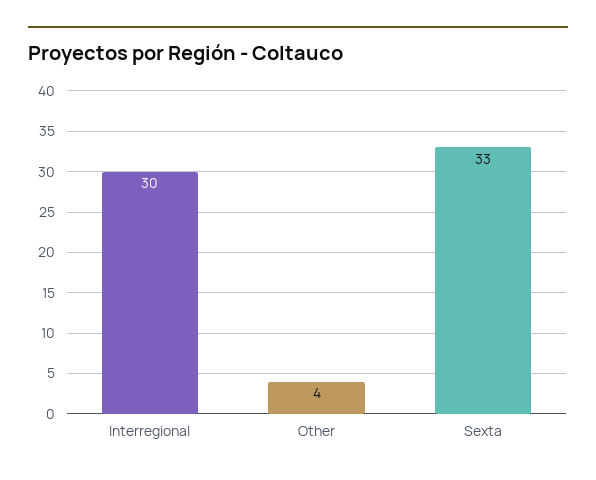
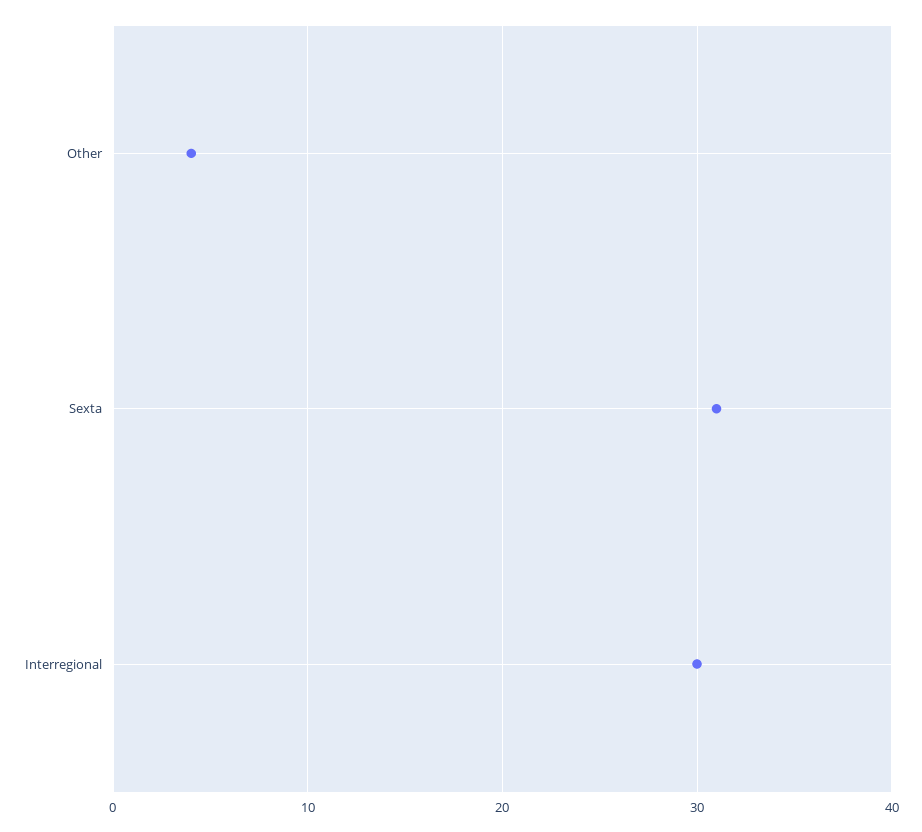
  {
    "Interregional": 30,
    "Other": 4,
-   "Sexta": 33
+   "Sexta": 31
  }

